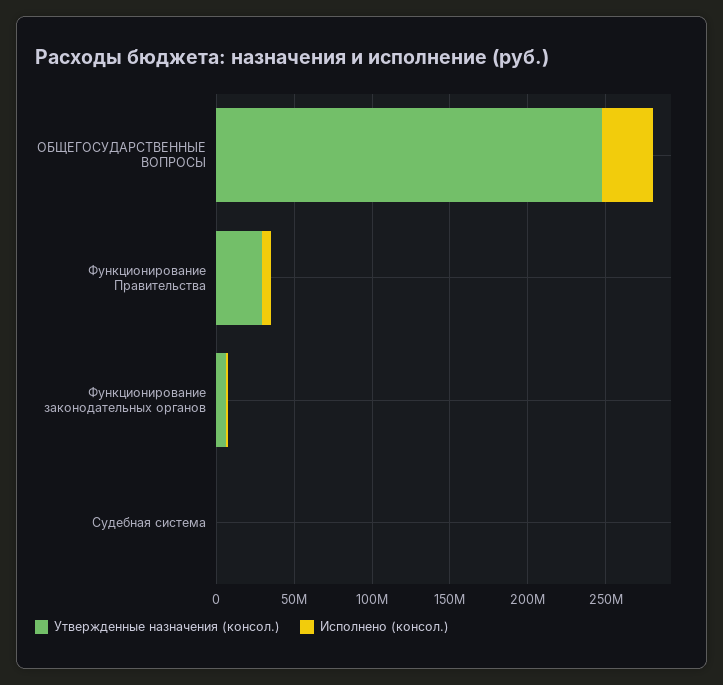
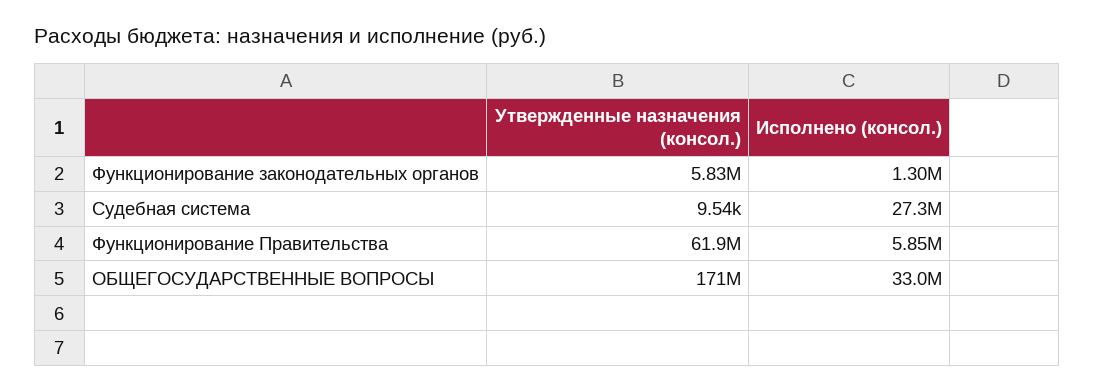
  {
    "Утвержденные назначения (консол.)": {
-     "ОБЩЕГОСУДАРСТВЕННЫЕ ВОПРОСЫ": 250000000,
+     "ОБЩЕГОСУДАРСТВЕННЫЕ ВОПРОСЫ": 171000000,
-     "Функционирование Правительства": 30000000,
+     "Функционирование Правительства": 61900000,
      "Функционирование законодательных органов": 5830000,
      "Судебная система": 9540
    },
    "Исполнено (консол.)": {
      "ОБЩЕГОСУДАРСТВЕННЫЕ ВОПРОСЫ": 33000000,
      "Функционирование Правительства": 5850000,
      "Функционирование законодательных органов": 1300000,
-     "Судебная система": 0
+     "Судебная система": 27300000
    }
  }

